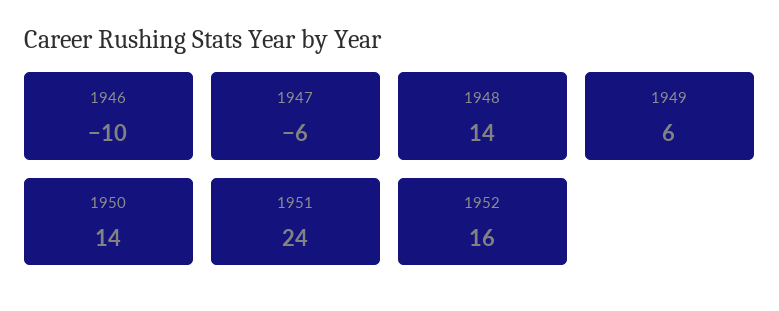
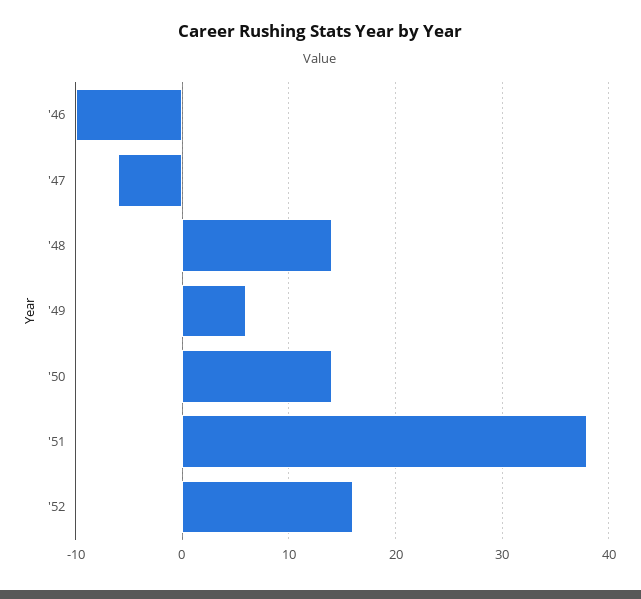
  {
    "1946": -10,
    "1947": -6,
    "1948": 14,
    "1949": 6,
    "1950": 14,
-   "1951": 24,
+   "1951": 38,
    "1952": 16
  }

